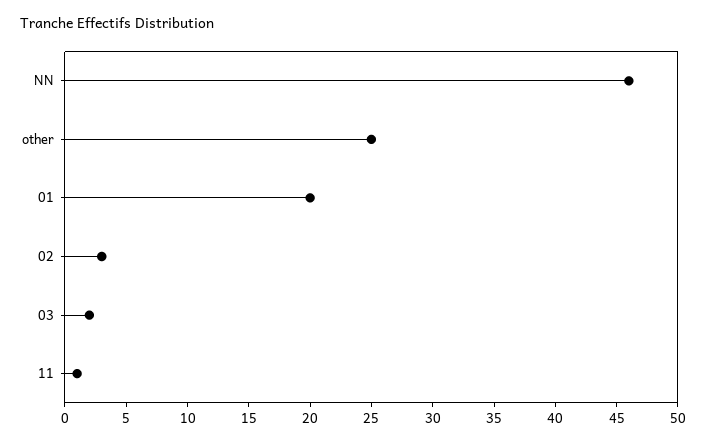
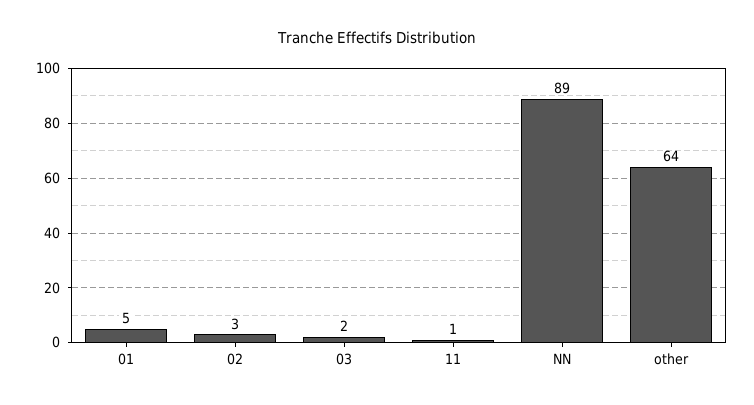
  {
-   "NN": 46,
+   "NN": 89,
-   "other": 25,
+   "other": 64,
-   "01": 20,
+   "01": 5,
    "02": 3,
    "03": 2,
    "11": 1
  }

